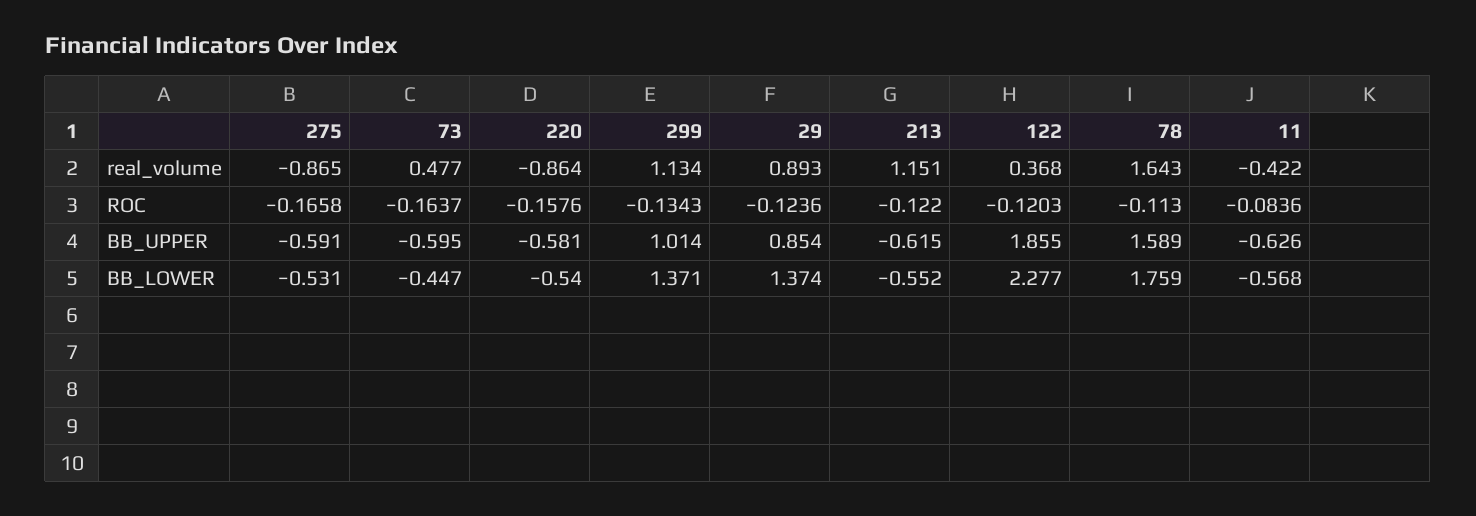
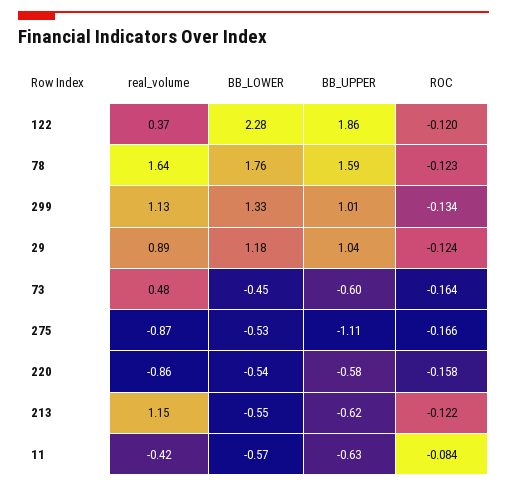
  {
    "275": {
      "real_volume": -0.865,
      "ROC": -0.1658,
-     "BB_UPPER": -0.591,
+     "BB_UPPER": -1.11,
      "BB_LOWER": -0.531
    },
    "73": {
      "real_volume": 0.477,
      "ROC": -0.1637,
      "BB_UPPER": -0.595,
      "BB_LOWER": -0.447
    },
    "220": {
      "real_volume": -0.864,
      "ROC": -0.1576,
      "BB_UPPER": -0.581,
      "BB_LOWER": -0.54
    },
    "299": {
      "real_volume": 1.134,
      "ROC": -0.1343,
      "BB_UPPER": 1.014,
-     "BB_LOWER": 1.371
+     "BB_LOWER": 1.33
    },
    "29": {
      "real_volume": 0.893,
      "ROC": -0.1236,
-     "BB_UPPER": 0.854,
+     "BB_UPPER": 1.04,
-     "BB_LOWER": 1.374
+     "BB_LOWER": 1.18
    },
    "213": {
      "real_volume": 1.151,
      "ROC": -0.122,
      "BB_UPPER": -0.615,
      "BB_LOWER": -0.552
    },
    "122": {
      "real_volume": 0.368,
      "ROC": -0.1203,
      "BB_UPPER": 1.855,
      "BB_LOWER": 2.277
    },
    "78": {
      "real_volume": 1.643,
-     "ROC": -0.113,
+     "ROC": -0.123,
      "BB_UPPER": 1.589,
      "BB_LOWER": 1.759
    },
    "11": {
      "real_volume": -0.422,
      "ROC": -0.0836,
      "BB_UPPER": -0.626,
      "BB_LOWER": -0.568
    }
  }

